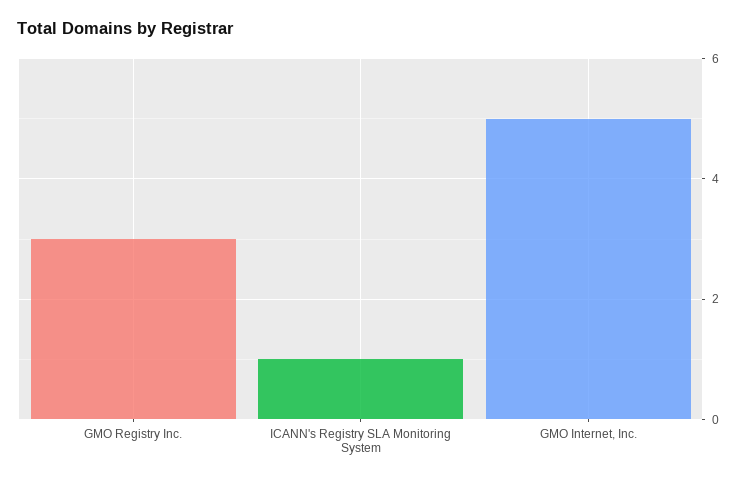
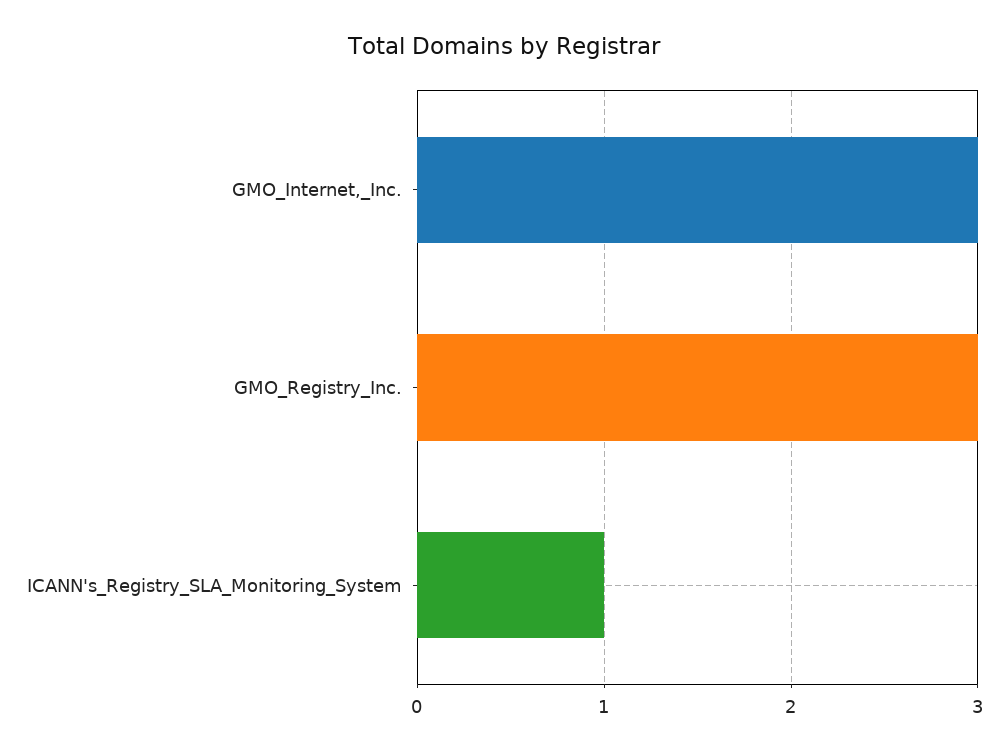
  {
    "GMO Registry Inc.": 3,
    "ICANN's Registry SLA Monitoring System": 1,
-   "GMO Internet, Inc.": 5
+   "GMO Internet, Inc.": 3
  }

